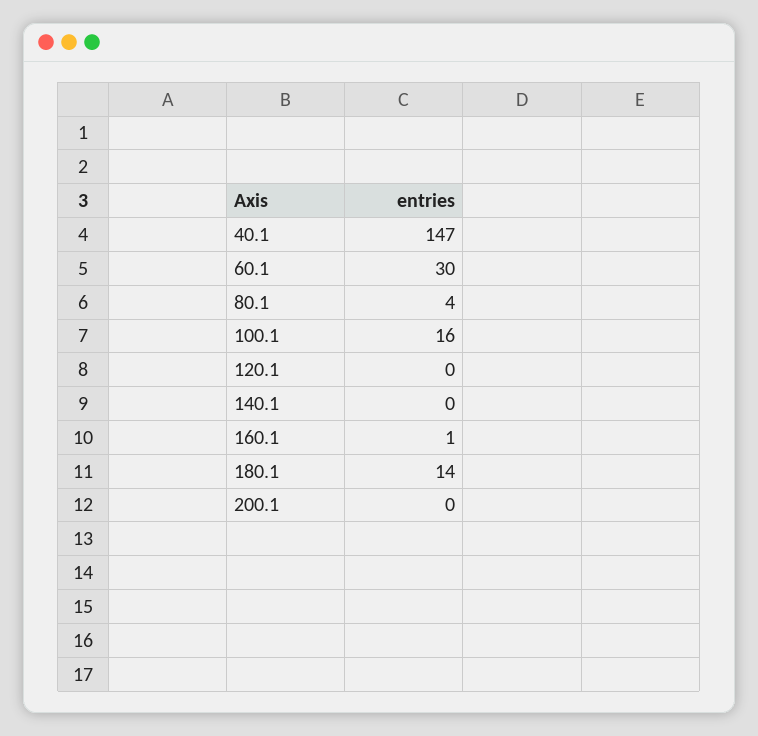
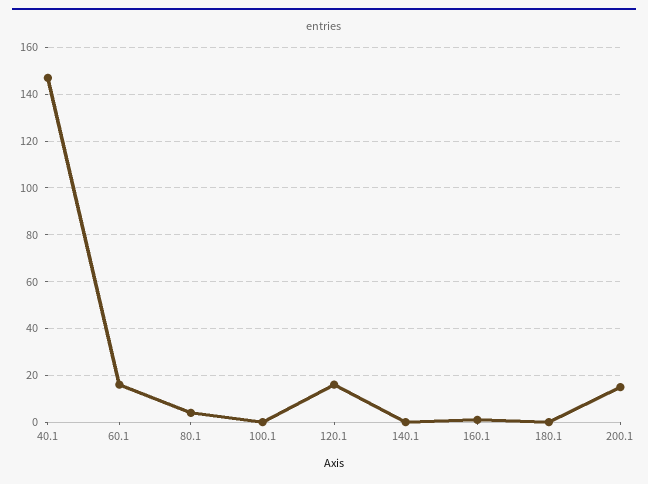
  {
    "40.1": 147,
-   "60.1": 30,
+   "60.1": 15,
    "80.1": 4,
-   "100.1": 16,
+   "100.1": 0,
-   "120.1": 0,
+   "120.1": 15,
    "140.1": 0,
    "160.1": 1,
-   "180.1": 14,
+   "180.1": 0,
-   "200.1": 0
+   "200.1": 15
  }

